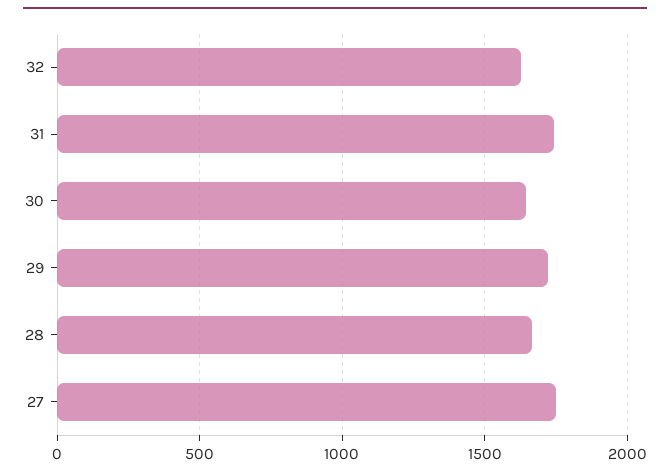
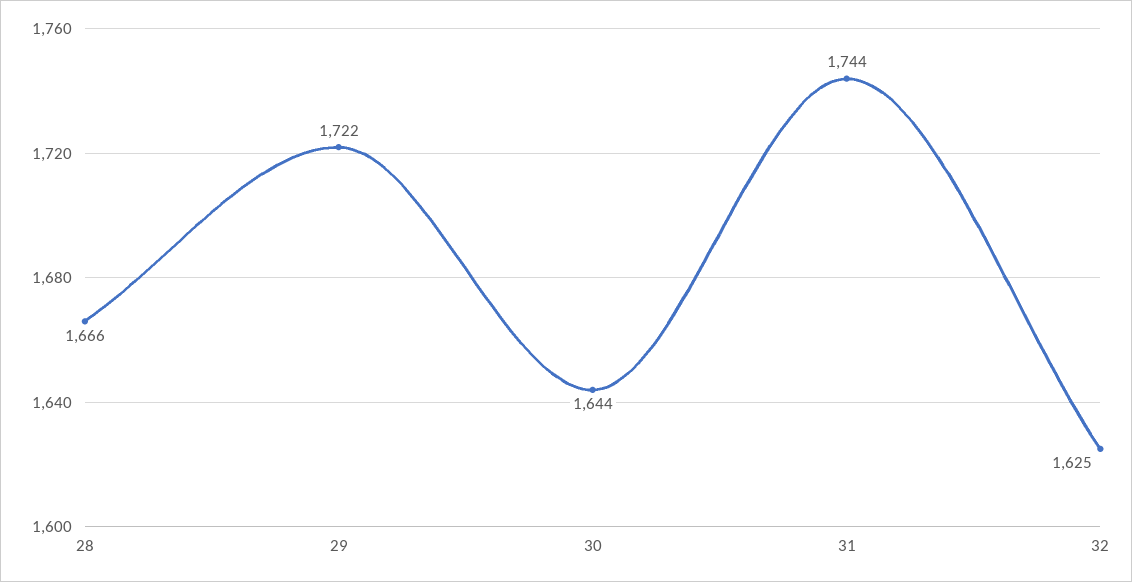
  {
    "32": 1625,
    "31": 1744,
    "30": 1644,
    "29": 1722,
-   "28": 1666,
+   "28": 1666
-   "27": 1750
  }

